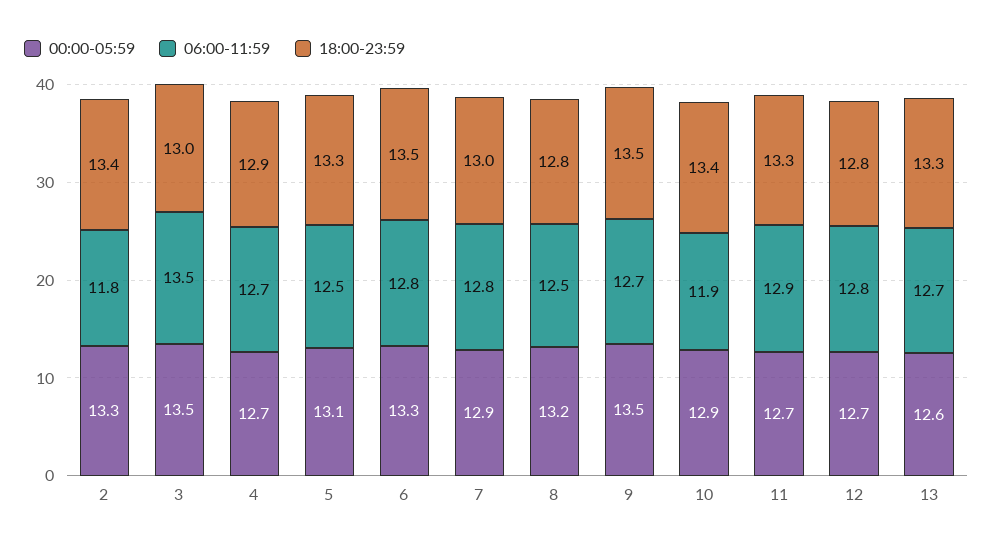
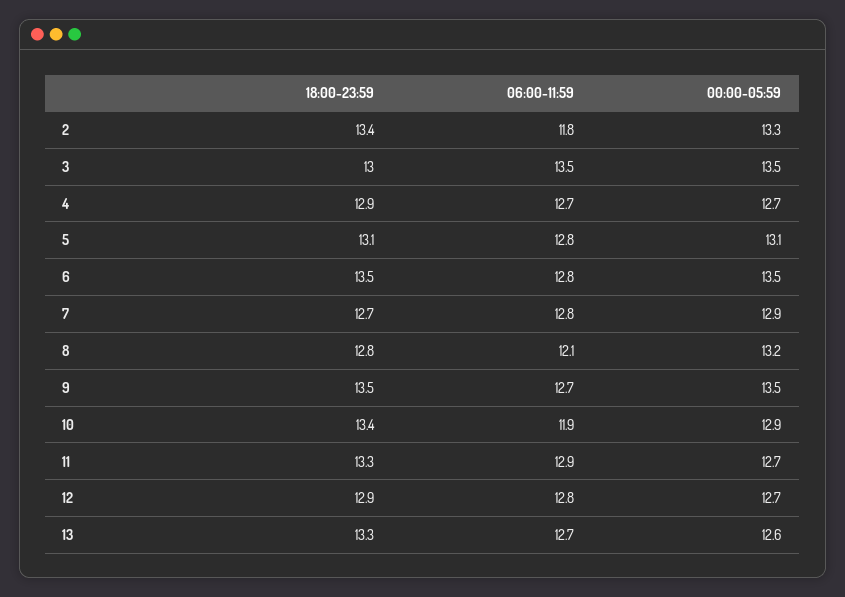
  {
    "00:00-05:59": {
      "2": 13.3,
      "3": 13.5,
      "4": 12.7,
      "5": 13.1,
-     "6": 13.3,
+     "6": 13.5,
      "7": 12.9,
      "8": 13.2,
      "9": 13.5,
      "10": 12.9,
      "11": 12.7,
      "12": 12.7,
      "13": 12.6
    },
    "06:00-11:59": {
      "2": 11.8,
      "3": 13.5,
      "4": 12.7,
-     "5": 12.5,
+     "5": 12.8,
      "6": 12.8,
      "7": 12.8,
-     "8": 12.5,
+     "8": 12.1,
      "9": 12.7,
      "10": 11.9,
      "11": 12.9,
      "12": 12.8,
      "13": 12.7
    },
    "18:00-23:59": {
      "2": 13.4,
      "3": 13,
      "4": 12.9,
-     "5": 13.3,
+     "5": 13.1,
      "6": 13.5,
-     "7": 13,
+     "7": 12.7,
      "8": 12.8,
      "9": 13.5,
      "10": 13.4,
      "11": 13.3,
-     "12": 12.8,
+     "12": 12.9,
      "13": 13.3
    }
  }

